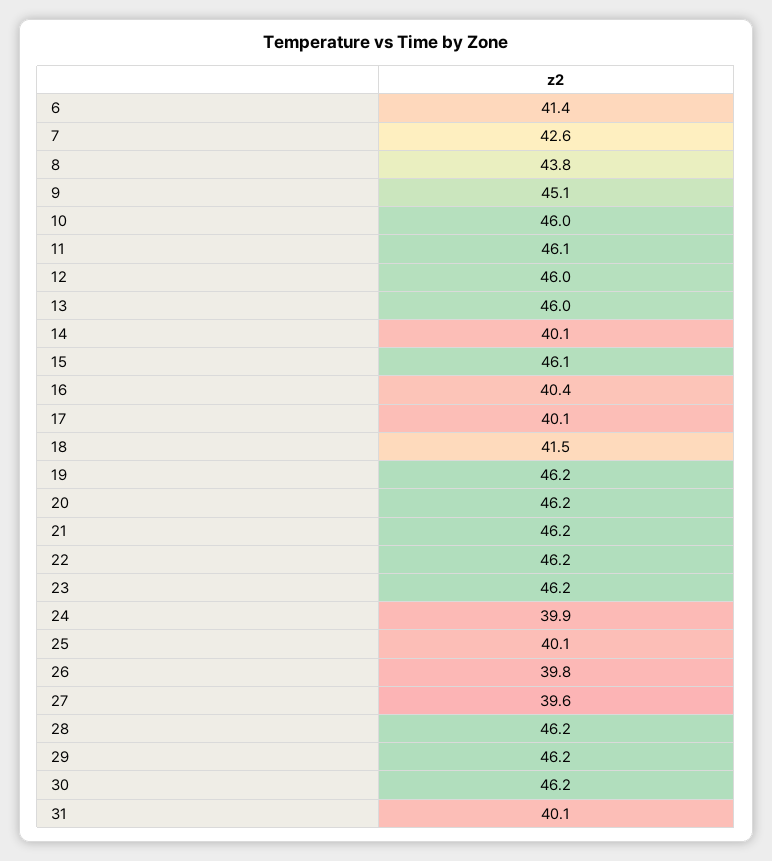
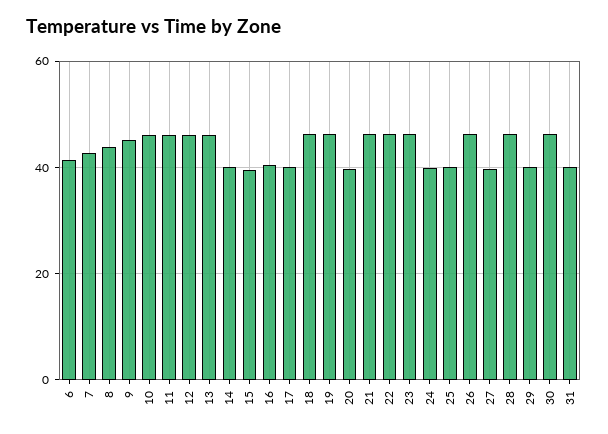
  {
    "6": 41.4,
    "7": 42.6,
    "8": 43.8,
    "9": 45.1,
    "10": 46,
    "11": 46.1,
    "12": 46,
    "13": 46,
    "14": 40.1,
-   "15": 46.1,
+   "15": 40,
    "16": 40.4,
    "17": 40.1,
-   "18": 41.5,
+   "18": 46,
    "19": 46.2,
-   "20": 46.2,
+   "20": 40,
    "21": 46.2,
    "22": 46.2,
    "23": 46.2,
    "24": 39.9,
    "25": 40.1,
-   "26": 39.8,
+   "26": 46,
    "27": 39.6,
    "28": 46.2,
-   "29": 46.2,
+   "29": 40,
    "30": 46.2,
    "31": 40.1
  }

